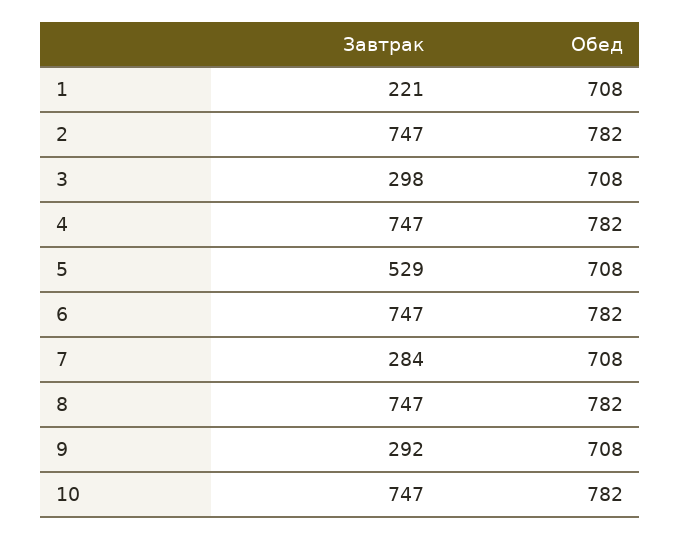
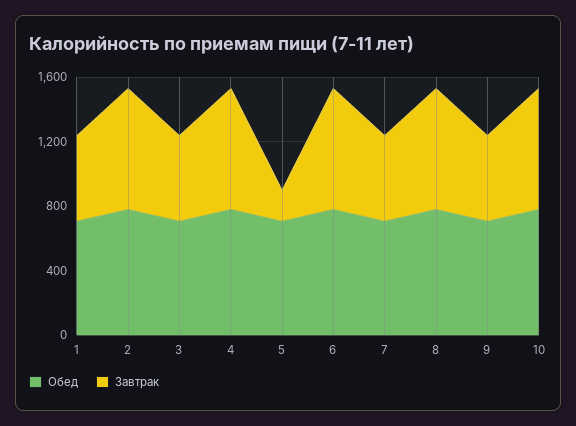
  {
    "Завтрак": {
-     "1": 221,
+     "1": 500,
      "2": 747,
-     "3": 298,
+     "3": 500,
      "4": 747,
-     "5": 529,
+     "5": 200,
      "6": 747,
-     "7": 284,
+     "7": 500,
      "8": 747,
-     "9": 292,
+     "9": 500,
      "10": 747
    },
    "Обед": {
      "1": 708,
      "2": 782,
      "3": 708,
      "4": 782,
      "5": 708,
      "6": 782,
      "7": 708,
      "8": 782,
      "9": 708,
      "10": 782
    }
  }

